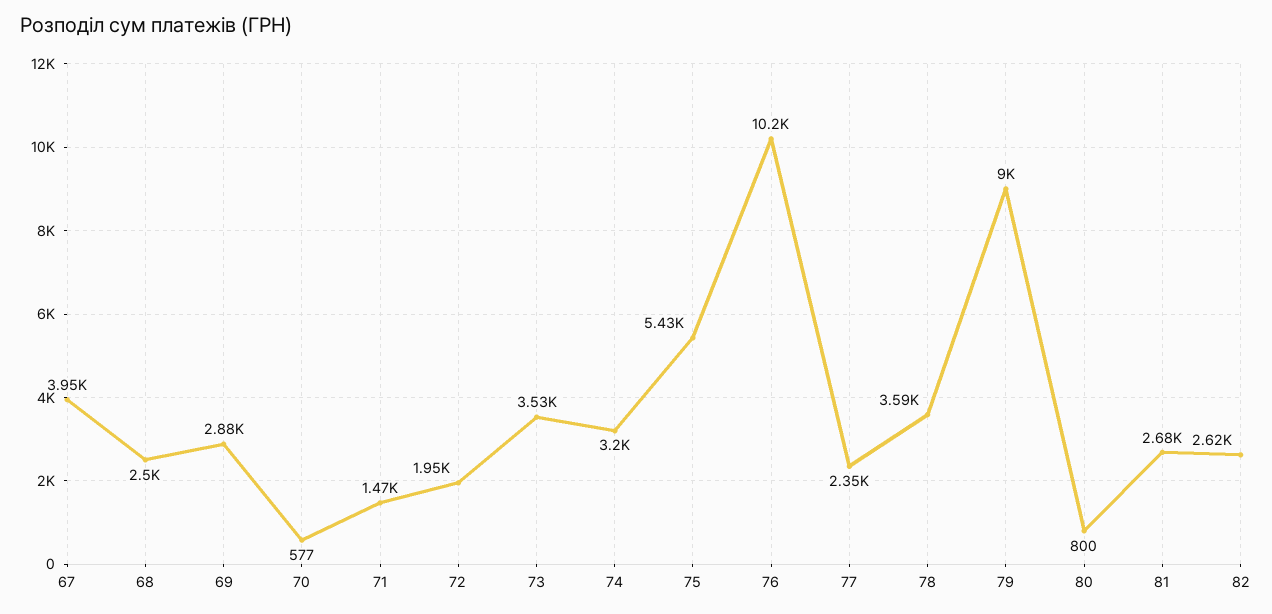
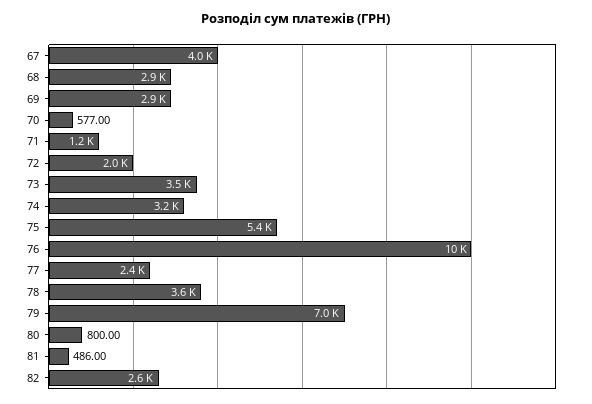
  {
    "67": 3950,
-   "68": 2500,
+   "68": 2900,
    "69": 2880,
    "70": 577,
-   "71": 1470,
+   "71": 1200,
    "72": 1950,
    "73": 3530,
    "74": 3200,
    "75": 5430,
    "76": 10200,
    "77": 2350,
    "78": 3590,
-   "79": 9000,
+   "79": 7000,
    "80": 800,
-   "81": 2680,
+   "81": 486,
    "82": 2620
  }

